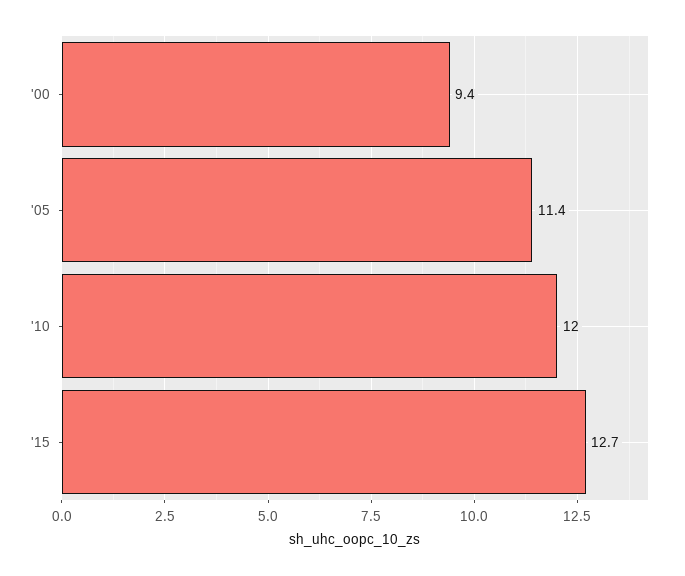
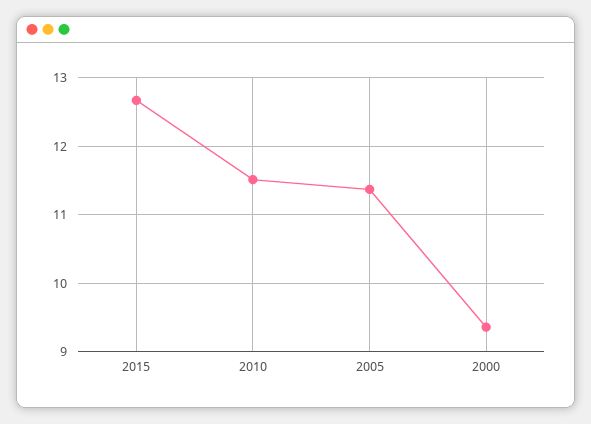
  {
    "'00": 9.4,
    "'05": 11.4,
-   "'10": 12,
+   "'10": 11.5,
    "'15": 12.7
  }

